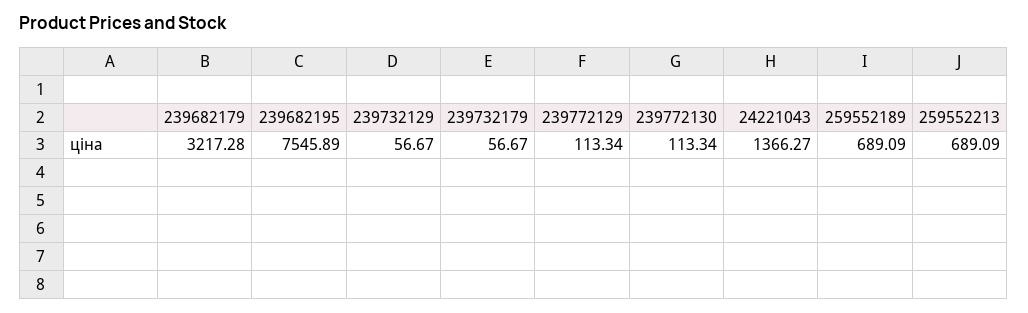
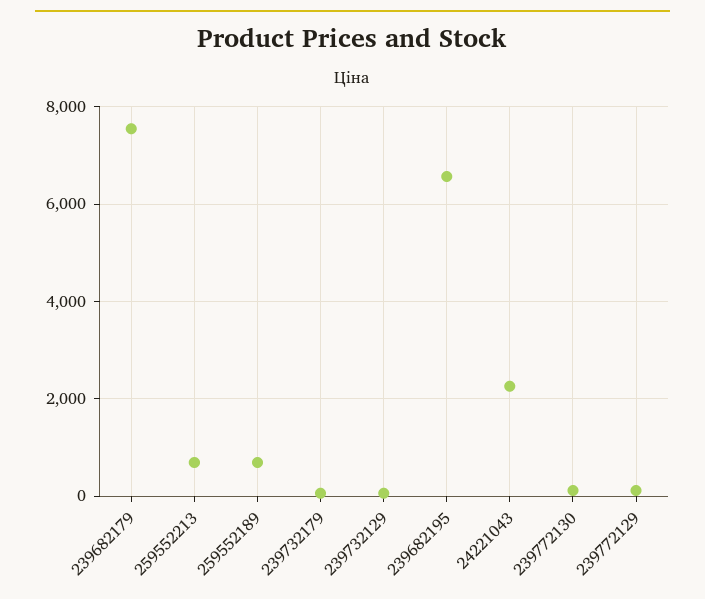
  {
-   "239682179": 3217.28,
+   "239682179": 7600,
-   "239682195": 7545.89,
+   "239682195": 6600,
    "239732129": 56.67,
    "239732179": 56.67,
    "239772129": 113.34,
    "239772130": 113.34,
-   "24221043": 1366.27,
+   "24221043": 2200,
    "259552189": 689.09,
    "259552213": 689.09
  }

